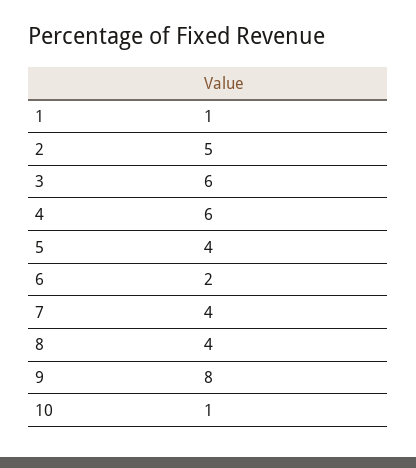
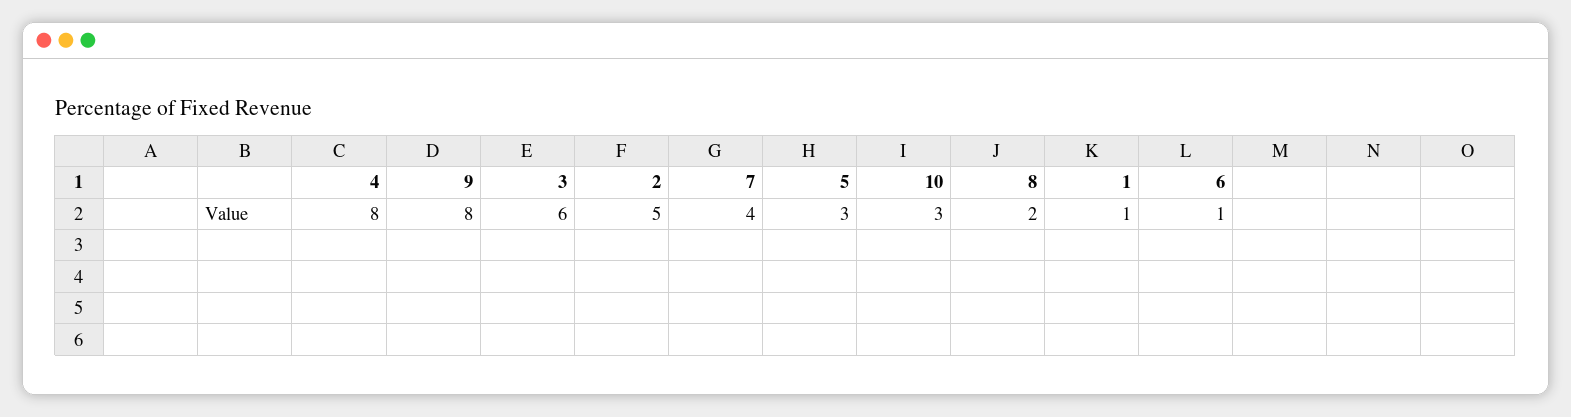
  {
    "1": 1,
    "2": 5,
    "3": 6,
-   "4": 6,
+   "4": 8,
-   "5": 4,
+   "5": 3,
-   "6": 2,
+   "6": 1,
    "7": 4,
-   "8": 4,
+   "8": 2,
    "9": 8,
-   "10": 1
+   "10": 3
  }

